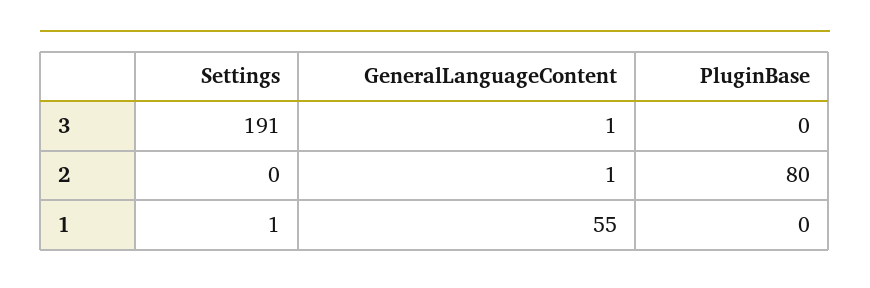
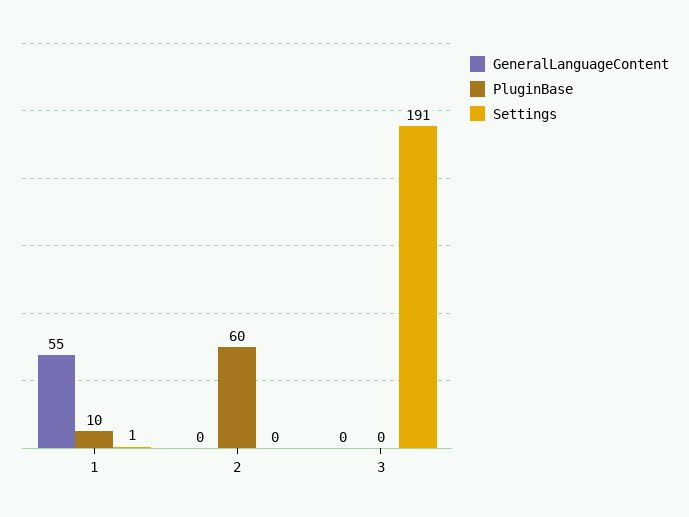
  {
    "Settings": {
      "3": 191,
      "2": 0,
      "1": 1
    },
    "GeneralLanguageContent": {
-     "3": 1,
+     "3": 0,
-     "2": 1,
+     "2": 0,
      "1": 55
    },
    "PluginBase": {
      "3": 0,
-     "2": 80,
+     "2": 60,
-     "1": 0
+     "1": 10
    }
  }

